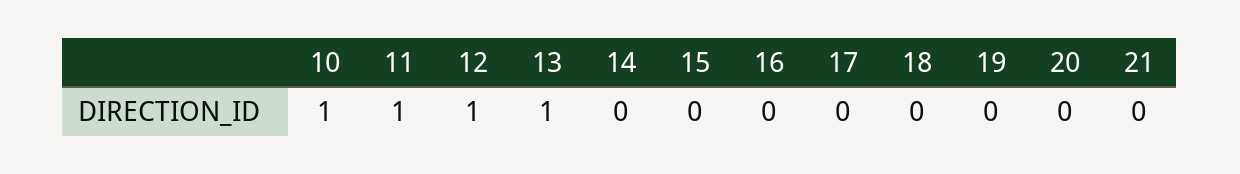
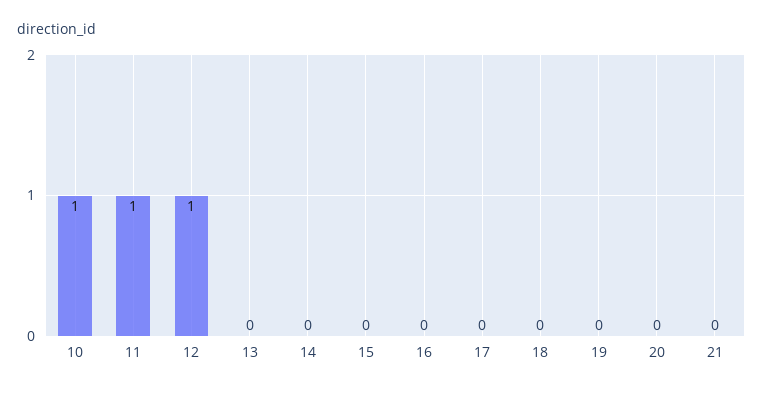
  {
    "10": 1,
    "11": 1,
    "12": 1,
-   "13": 1,
+   "13": 0,
    "14": 0,
    "15": 0,
    "16": 0,
    "17": 0,
    "18": 0,
    "19": 0,
    "20": 0,
    "21": 0
  }

